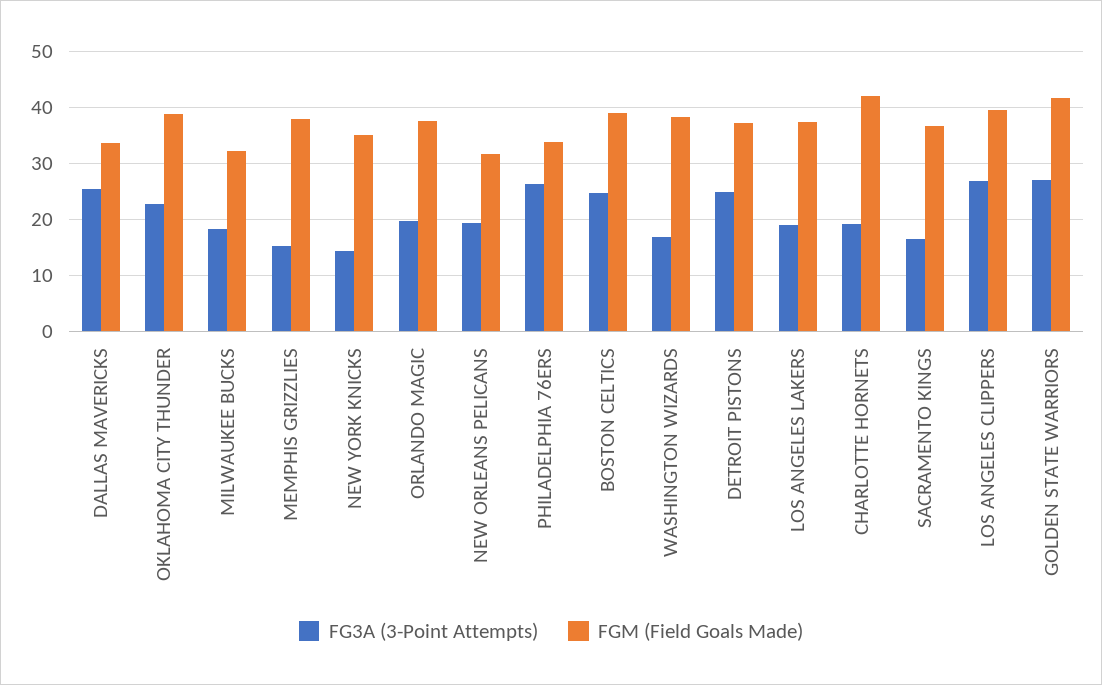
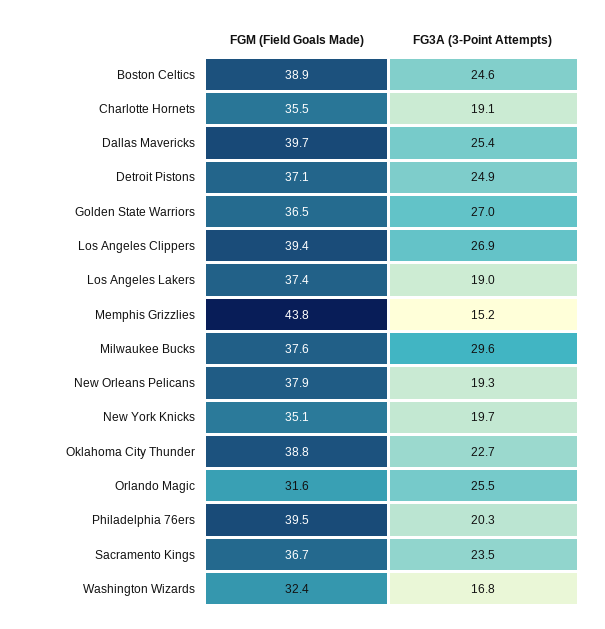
  {
    "FG3A (3-Point Attempts)": {
      "DALLAS MAVERICKS": 25.4,
      "OKLAHOMA CITY THUNDER": 22.7,
-     "MILWAUKEE BUCKS": 18,
+     "MILWAUKEE BUCKS": 29.6,
      "MEMPHIS GRIZZLIES": 15.2,
-     "NEW YORK KNICKS": 14,
+     "NEW YORK KNICKS": 19.7,
-     "ORLANDO MAGIC": 20,
+     "ORLANDO MAGIC": 25.5,
      "NEW ORLEANS PELICANS": 19.3,
-     "PHILADELPHIA 76ERS": 26,
+     "PHILADELPHIA 76ERS": 20.3,
      "BOSTON CELTICS": 24.6,
      "WASHINGTON WIZARDS": 16.8,
      "DETROIT PISTONS": 24.9,
      "LOS ANGELES LAKERS": 19,
      "CHARLOTTE HORNETS": 19.1,
-     "SACRAMENTO KINGS": 16,
+     "SACRAMENTO KINGS": 23.5,
      "LOS ANGELES CLIPPERS": 26.9,
      "GOLDEN STATE WARRIORS": 27
    },
    "FGM (Field Goals Made)": {
-     "DALLAS MAVERICKS": 34,
+     "DALLAS MAVERICKS": 39.7,
      "OKLAHOMA CITY THUNDER": 38.8,
-     "MILWAUKEE BUCKS": 32,
+     "MILWAUKEE BUCKS": 37.6,
-     "MEMPHIS GRIZZLIES": 38,
+     "MEMPHIS GRIZZLIES": 43.8,
      "NEW YORK KNICKS": 35.1,
-     "ORLANDO MAGIC": 38,
+     "ORLANDO MAGIC": 31.6,
-     "NEW ORLEANS PELICANS": 32,
+     "NEW ORLEANS PELICANS": 37.9,
-     "PHILADELPHIA 76ERS": 34,
+     "PHILADELPHIA 76ERS": 39.5,
      "BOSTON CELTICS": 38.9,
-     "WASHINGTON WIZARDS": 38,
+     "WASHINGTON WIZARDS": 32.4,
      "DETROIT PISTONS": 37.1,
      "LOS ANGELES LAKERS": 37.4,
-     "CHARLOTTE HORNETS": 42,
+     "CHARLOTTE HORNETS": 35.5,
      "SACRAMENTO KINGS": 36.7,
      "LOS ANGELES CLIPPERS": 39.4,
-     "GOLDEN STATE WARRIORS": 42
+     "GOLDEN STATE WARRIORS": 36.5
    }
  }

